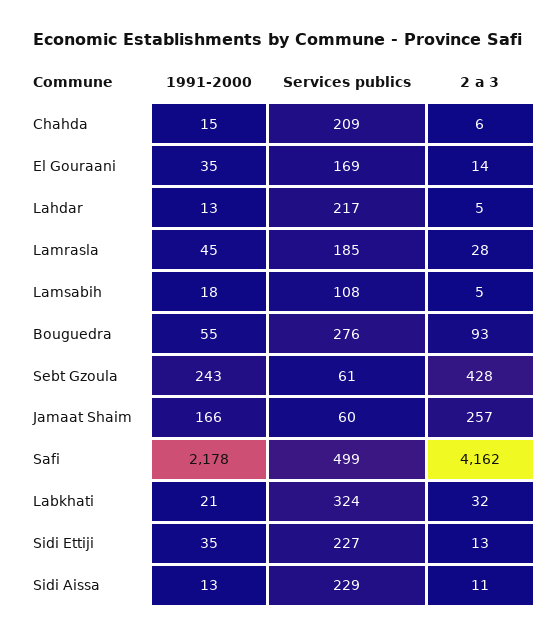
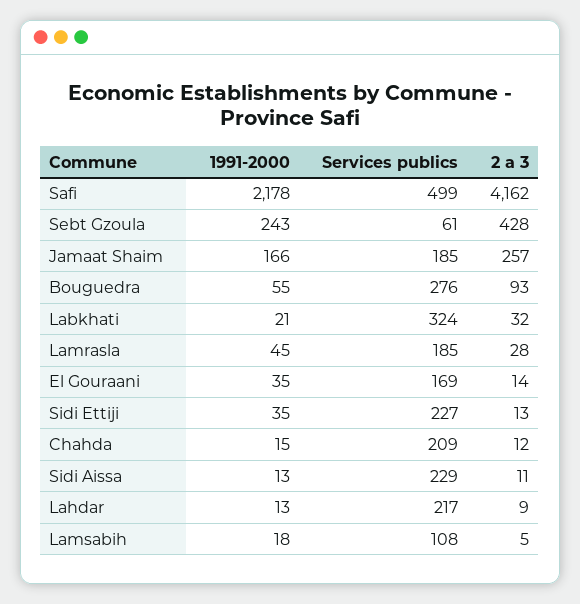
  {
    "1991-2000": {
      "Chahda": 15,
      "El Gouraani": 35,
      "Lahdar": 13,
      "Lamrasla": 45,
      "Lamsabih": 18,
      "Bouguedra": 55,
      "Sebt Gzoula": 243,
      "Jamaat Shaim": 166,
      "Safi": 2178,
      "Labkhati": 21,
      "Sidi Ettiji": 35,
      "Sidi Aissa": 13
    },
    "Services publics": {
      "Chahda": 209,
      "El Gouraani": 169,
      "Lahdar": 217,
      "Lamrasla": 185,
      "Lamsabih": 108,
      "Bouguedra": 276,
      "Sebt Gzoula": 61,
-     "Jamaat Shaim": 60,
+     "Jamaat Shaim": 185,
      "Safi": 499,
      "Labkhati": 324,
      "Sidi Ettiji": 227,
      "Sidi Aissa": 229
    },
    "2 a 3": {
-     "Chahda": 6,
+     "Chahda": 12,
      "El Gouraani": 14,
-     "Lahdar": 5,
+     "Lahdar": 9,
      "Lamrasla": 28,
      "Lamsabih": 5,
      "Bouguedra": 93,
      "Sebt Gzoula": 428,
      "Jamaat Shaim": 257,
      "Safi": 4162,
      "Labkhati": 32,
      "Sidi Ettiji": 13,
      "Sidi Aissa": 11
    }
  }

